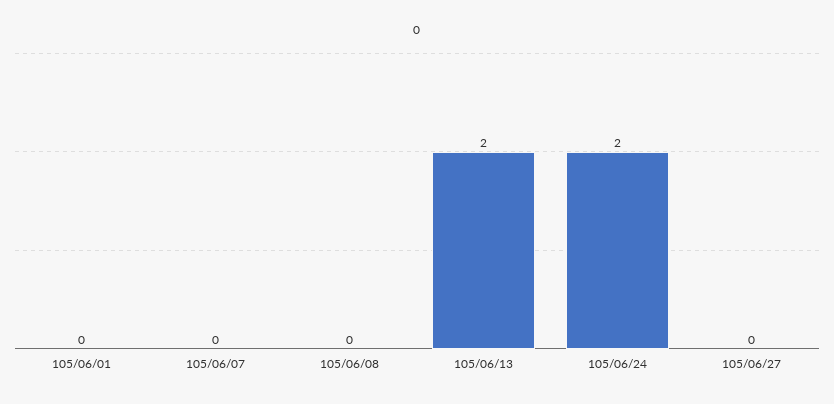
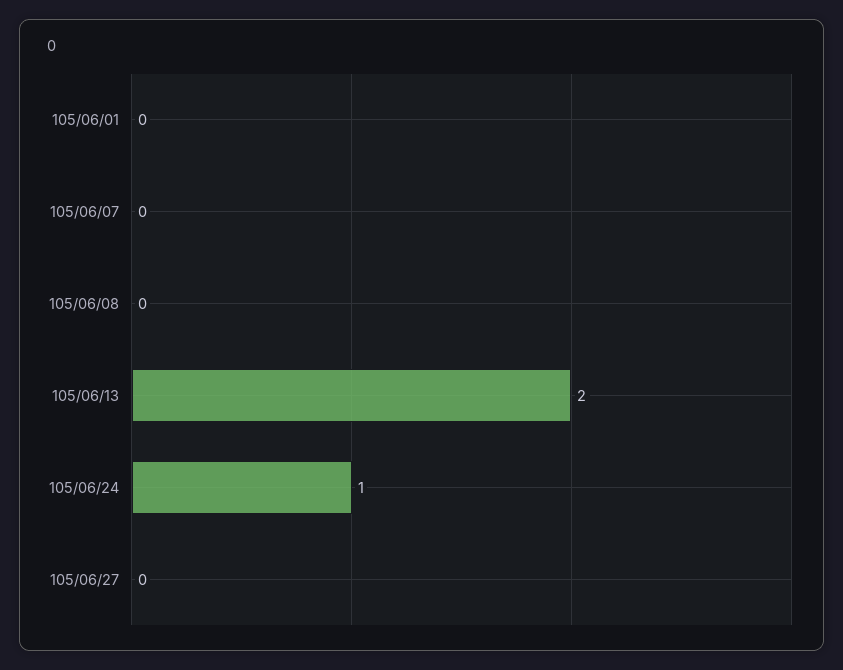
  {
    "105/06/01": 0,
    "105/06/07": 0,
    "105/06/08": 0,
    "105/06/13": 2,
-   "105/06/24": 2,
+   "105/06/24": 1,
    "105/06/27": 0
  }

